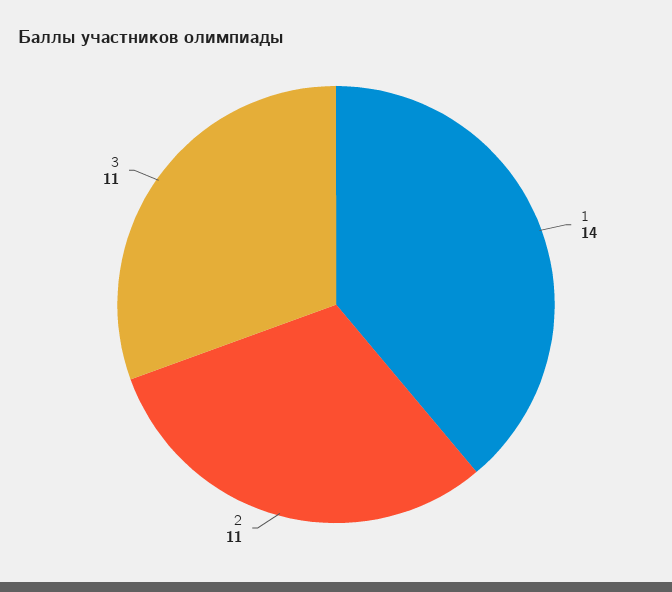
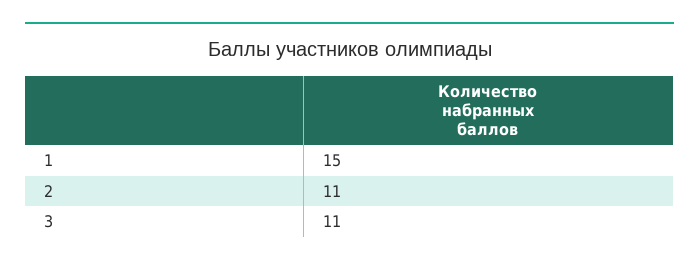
  {
-   "1": 14,
+   "1": 15,
    "2": 11,
    "3": 11
  }

